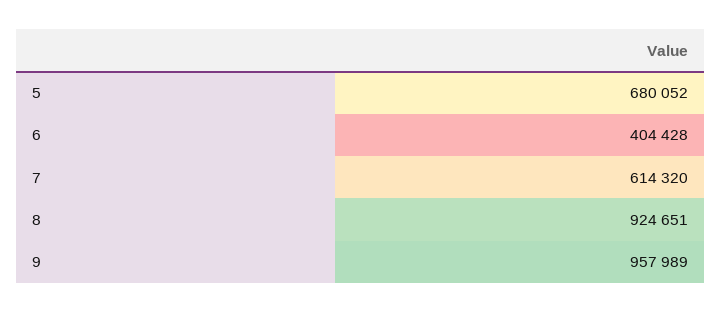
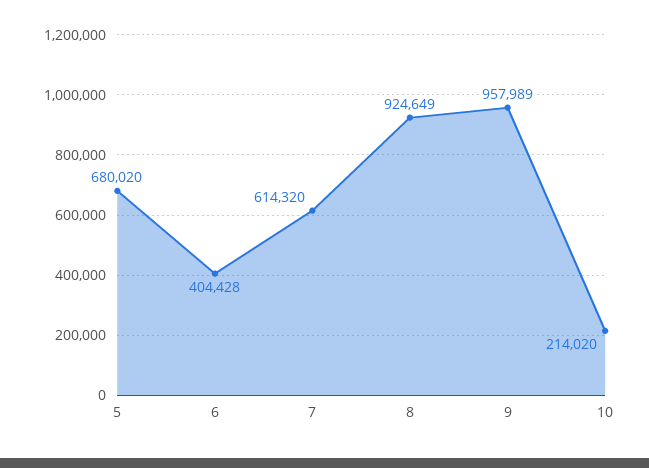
  {
-   "5": 680052,
+   "5": 680020,
    "6": 404428,
    "7": 614320,
-   "8": 924651,
+   "8": 924649,
-   "9": 957989
+   "9": 957989,
+   "10": 214020
  }

